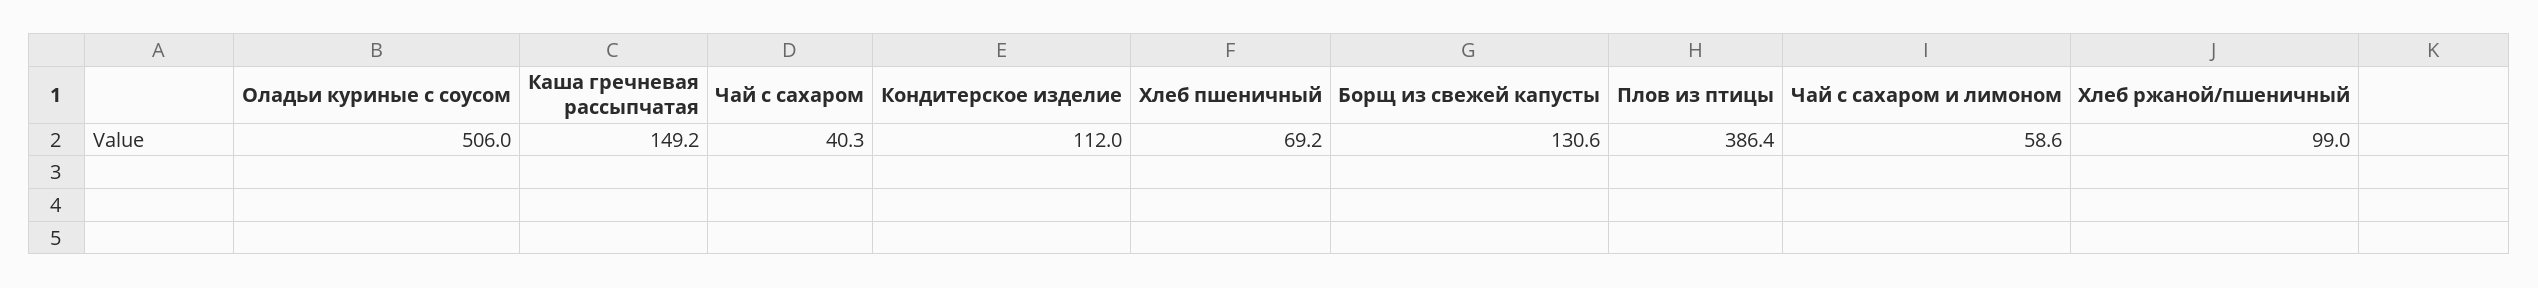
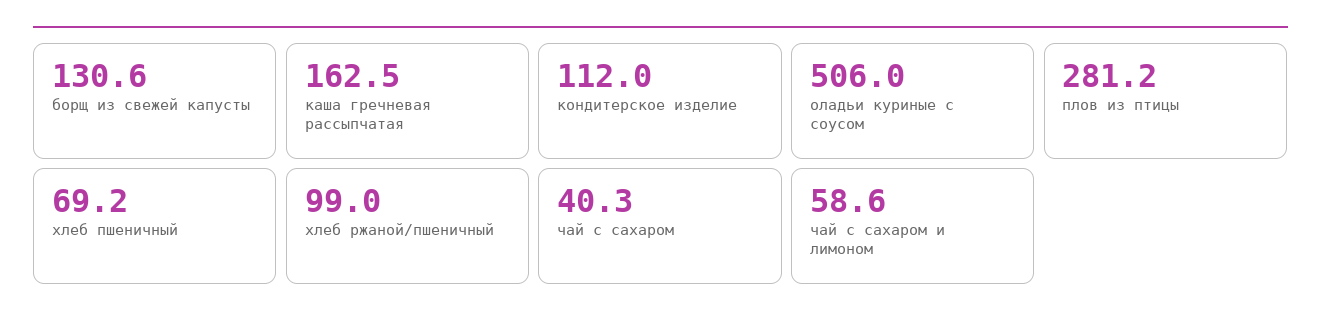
  {
    "Оладьи куриные с соусом": 506,
-   "Каша гречневая рассыпчатая": 149.2,
+   "Каша гречневая рассыпчатая": 162.5,
    "Чай с сахаром": 40.3,
    "Кондитерское изделие": 112,
    "Хлеб пшеничный": 69.2,
    "Борщ из свежей капусты": 130.6,
-   "Плов из птицы": 386.4,
+   "Плов из птицы": 281.2,
    "Чай с сахаром и лимоном": 58.6,
    "Хлеб ржаной/пшеничный": 99
  }

